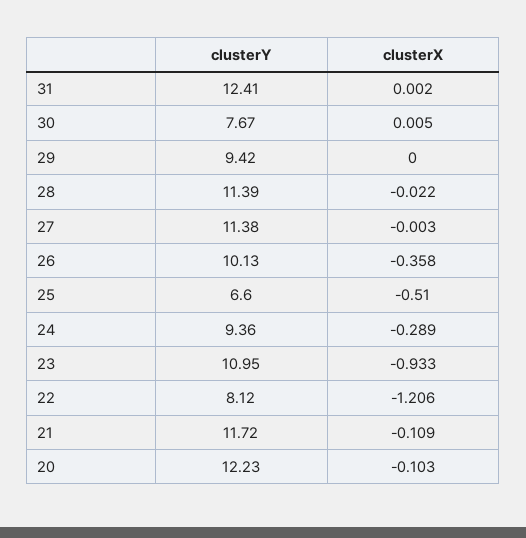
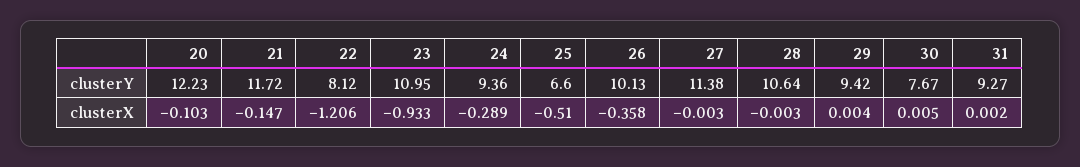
  {
    "clusterY": {
-     "31": 12.41,
+     "31": 9.27,
      "30": 7.67,
      "29": 9.42,
-     "28": 11.39,
+     "28": 10.64,
      "27": 11.38,
      "26": 10.13,
      "25": 6.6,
      "24": 9.36,
      "23": 10.95,
      "22": 8.12,
      "21": 11.72,
      "20": 12.23
    },
    "clusterX": {
      "31": 0.002,
      "30": 0.005,
-     "29": 0,
+     "29": 0.004,
-     "28": -0.022,
+     "28": -0.003,
      "27": -0.003,
      "26": -0.358,
      "25": -0.51,
      "24": -0.289,
      "23": -0.933,
      "22": -1.206,
-     "21": -0.109,
+     "21": -0.147,
      "20": -0.103
    }
  }

